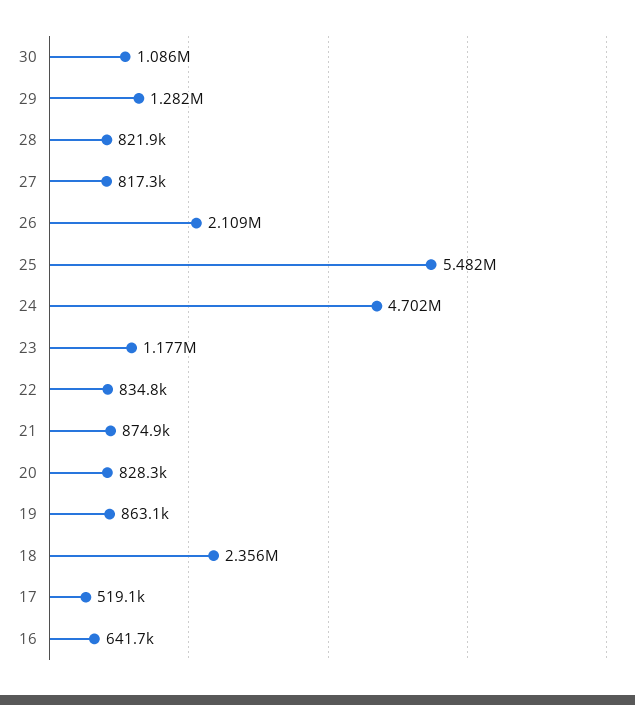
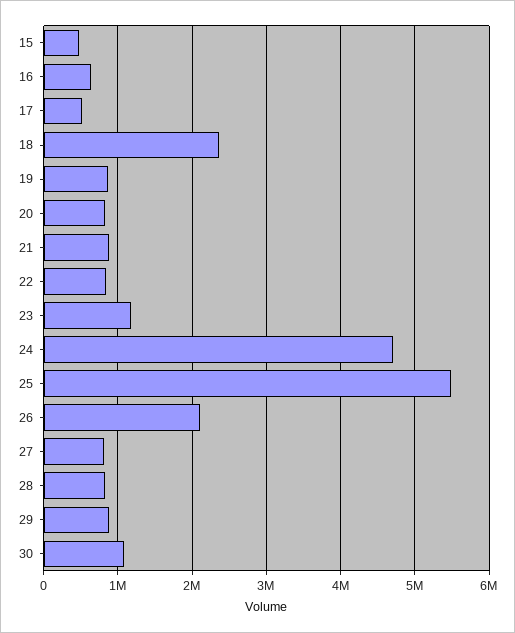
  {
    "30": 1086000,
-   "29": 1282000,
+   "29": 900000,
    "28": 821900,
    "27": 817300,
    "26": 2109000,
    "25": 5482000,
    "24": 4702000,
    "23": 1177000,
    "22": 834800,
    "21": 874900,
    "20": 828300,
    "19": 863100,
    "18": 2356000,
    "17": 519100,
-   "16": 641700
+   "16": 641700,
+   "15": 500000
  }

